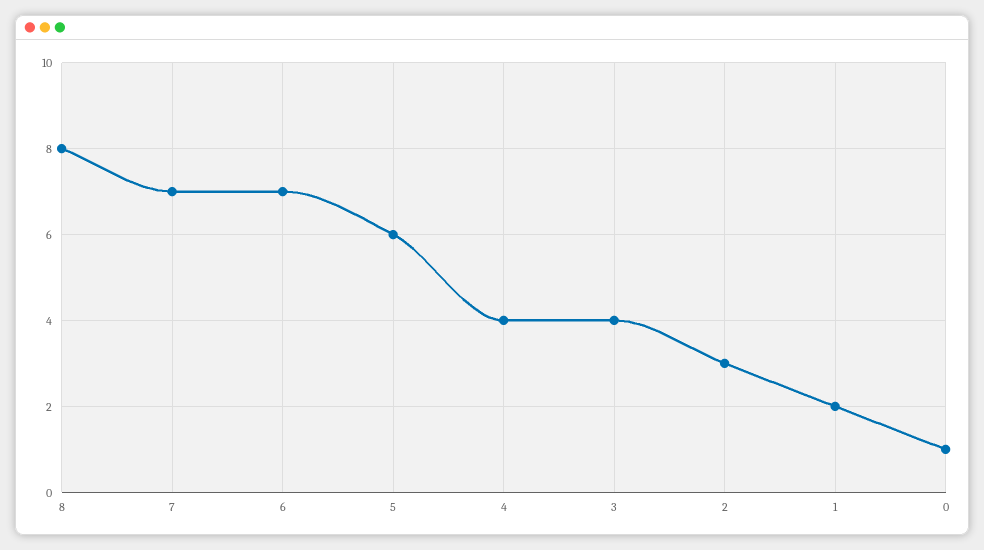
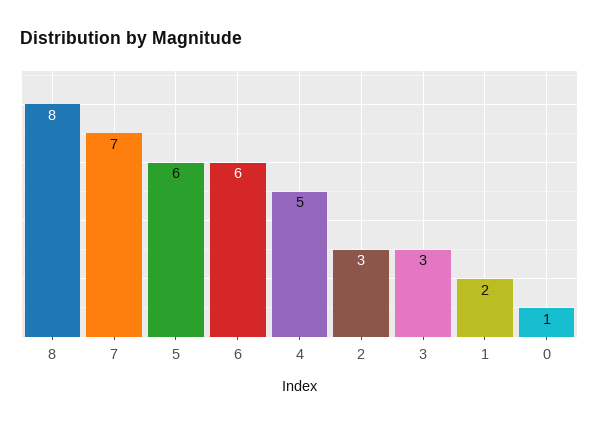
  {
    "8": 8,
    "7": 7,
-   "6": 7,
+   "6": 6,
    "5": 6,
-   "4": 4,
+   "4": 5,
-   "3": 4,
+   "3": 3,
    "2": 3,
    "1": 2,
    "0": 1
  }

